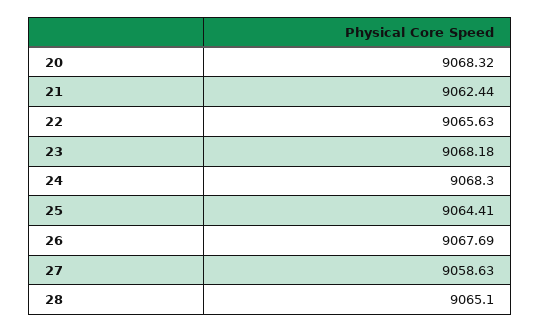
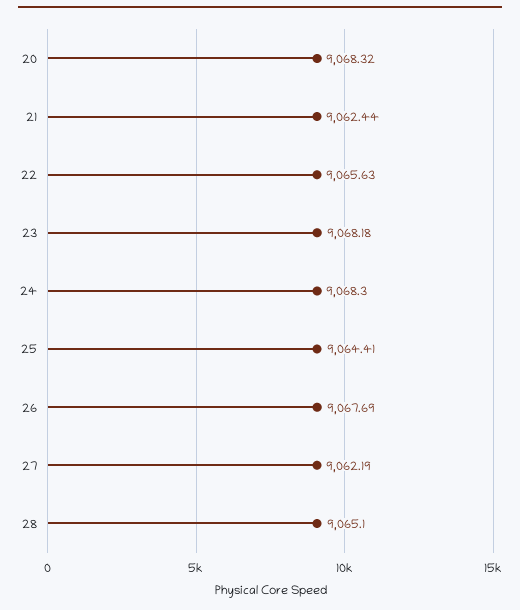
  {
    "20": 9068.32,
    "21": 9062.44,
    "22": 9065.63,
    "23": 9068.18,
    "24": 9068.3,
    "25": 9064.41,
    "26": 9067.69,
-   "27": 9058.63,
+   "27": 9062.19,
    "28": 9065.1
  }

